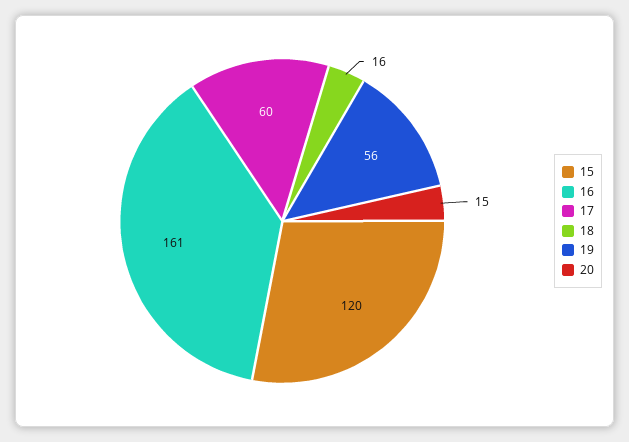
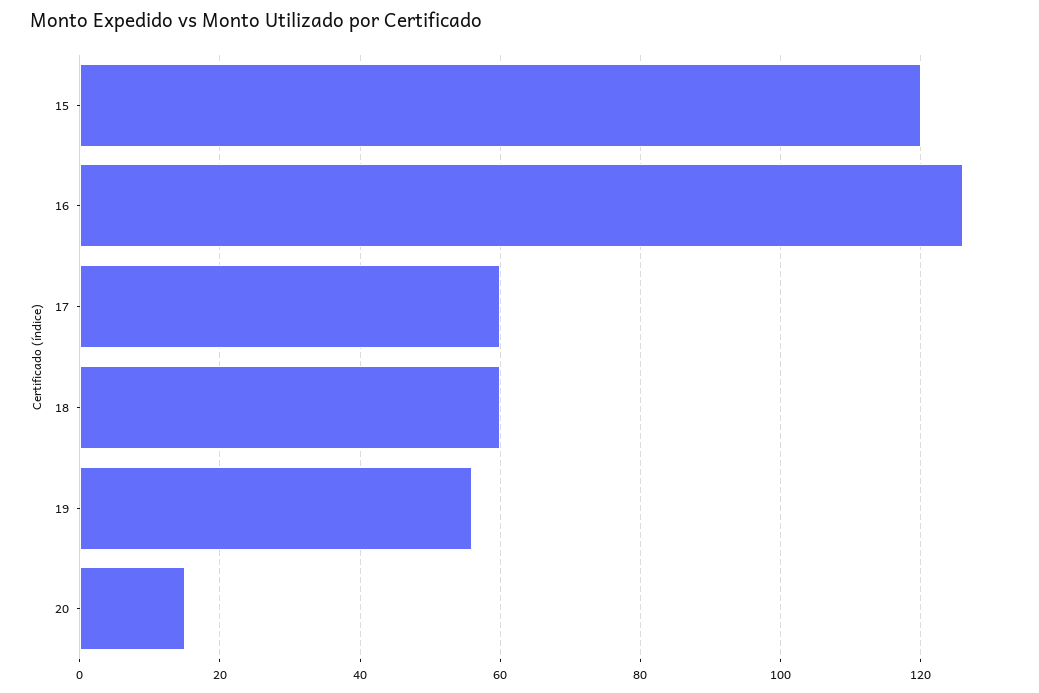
  {
    "15": 120,
-   "16": 161,
+   "16": 125,
    "17": 60,
-   "18": 16,
+   "18": 60,
    "19": 56,
    "20": 15
  }

